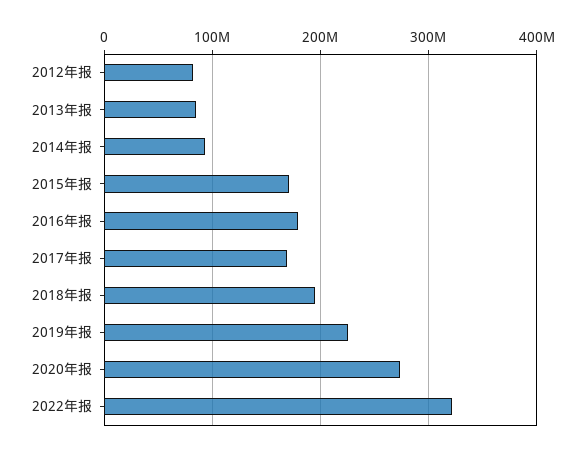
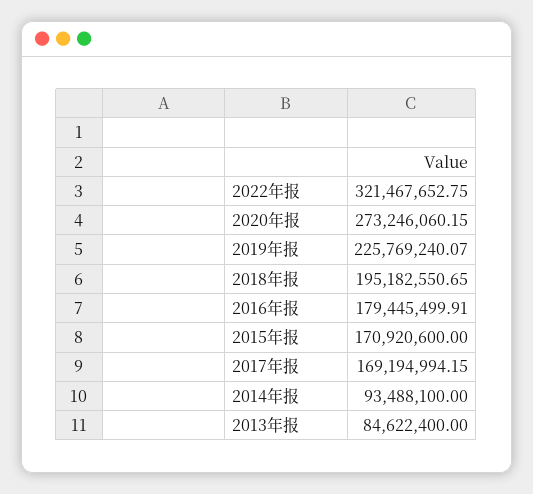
  {
-   "2012年报": 80000000,
    "2013年报": 84622400,
    "2014年报": 93488100,
    "2015年报": 170920600,
    "2016年报": 179445499.91,
    "2017年报": 169194994.15,
    "2018年报": 195182550.65,
    "2019年报": 225769240.07,
    "2020年报": 273246060.15,
    "2022年报": 321467652.75
  }

